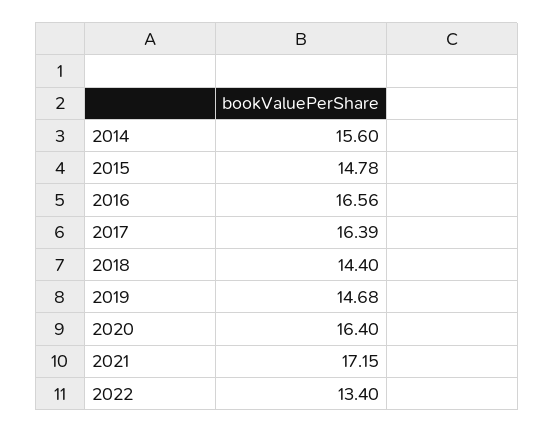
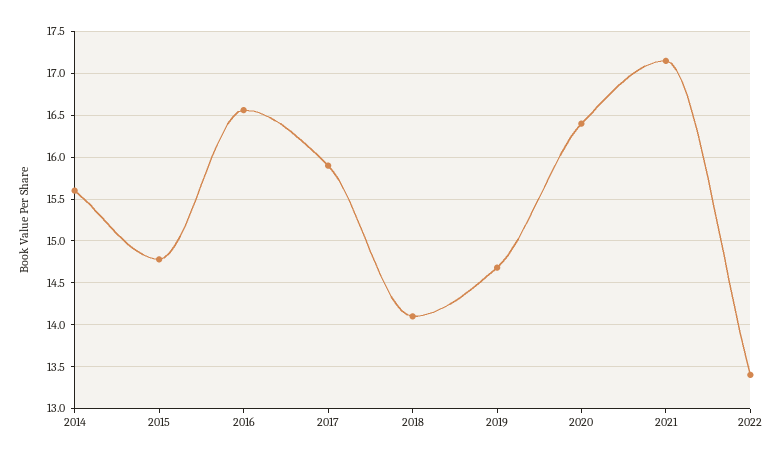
  {
    "2014": 15.6,
    "2015": 14.78,
    "2016": 16.56,
-   "2017": 16.39,
+   "2017": 15.9,
-   "2018": 14.4,
+   "2018": 14.1,
    "2019": 14.68,
    "2020": 16.4,
    "2021": 17.15,
    "2022": 13.4
  }

